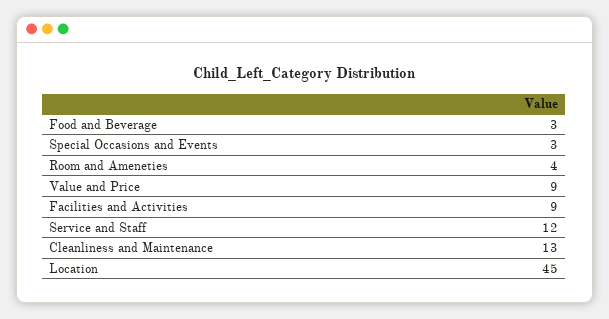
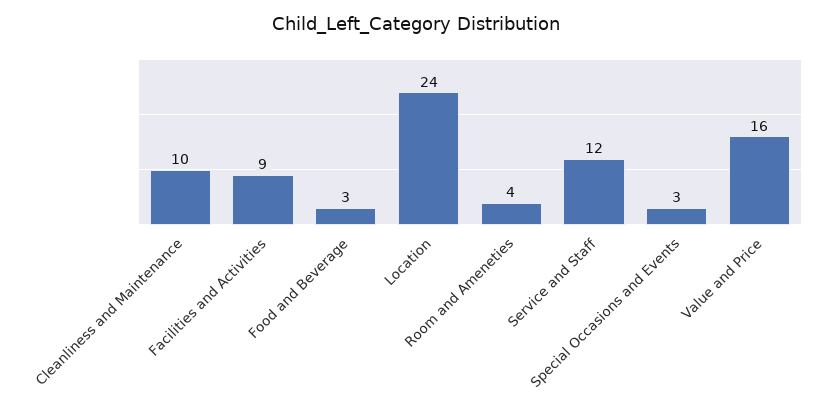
  {
    "Food and Beverage": 3,
    "Special Occasions and Events": 3,
    "Room and Ameneties": 4,
-   "Value and Price": 9,
+   "Value and Price": 16,
    "Facilities and Activities": 9,
    "Service and Staff": 12,
-   "Cleanliness and Maintenance": 13,
+   "Cleanliness and Maintenance": 10,
-   "Location": 45
+   "Location": 24
  }

